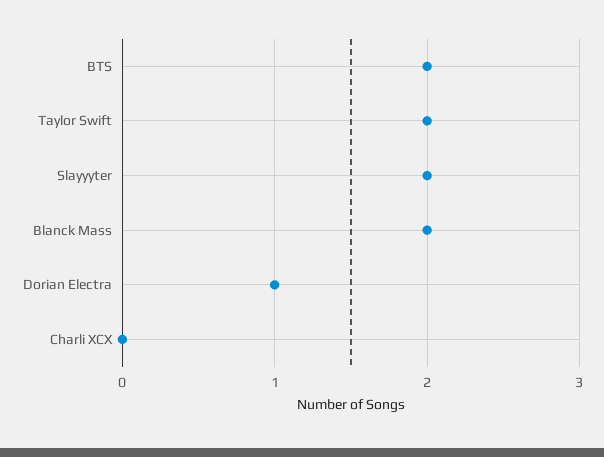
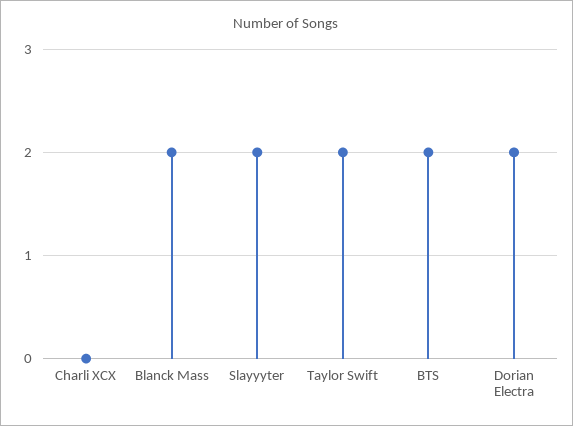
  {
    "BTS": 2,
    "Taylor Swift": 2,
    "Slayyyter": 2,
    "Blanck Mass": 2,
-   "Dorian Electra": 1,
+   "Dorian Electra": 2,
    "Charli XCX": 0
  }

